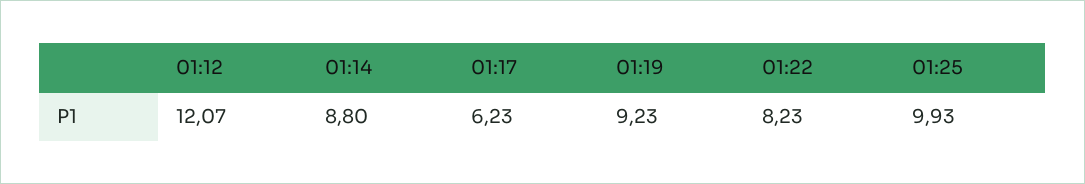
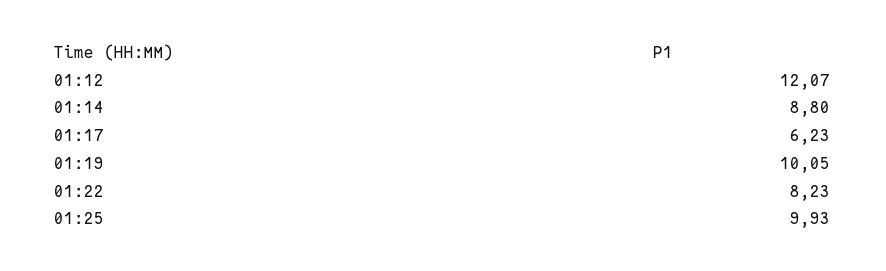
  {
    "01:12": 12.07,
    "01:14": 8.8,
    "01:17": 6.23,
-   "01:19": 9.23,
+   "01:19": 10.05,
    "01:22": 8.23,
    "01:25": 9.93
  }

